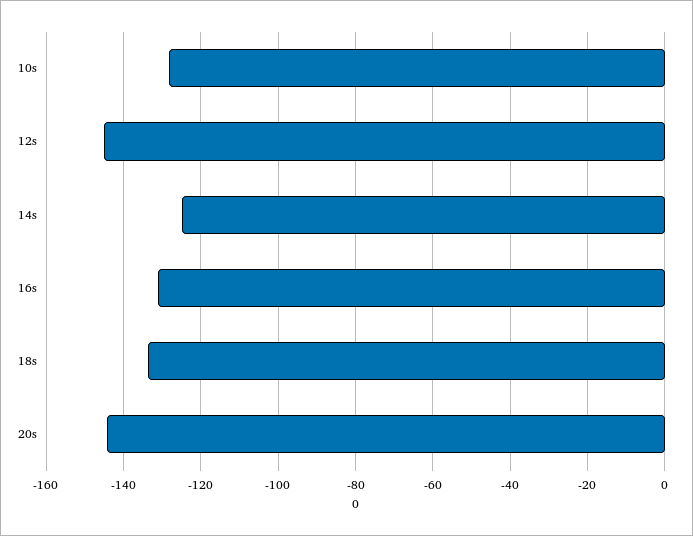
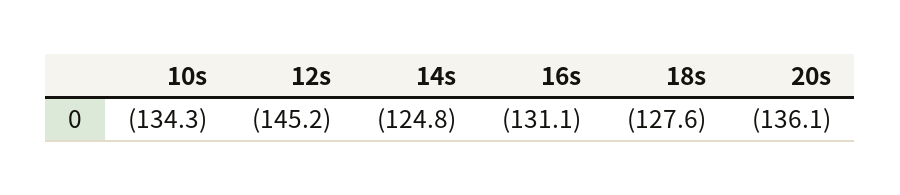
  {
-   "10s": -128,
+   "10s": -134.3,
    "12s": -145.2,
    "14s": -124.8,
    "16s": -131.1,
-   "18s": -134,
+   "18s": -127.6,
-   "20s": -144
+   "20s": -136.1
  }

